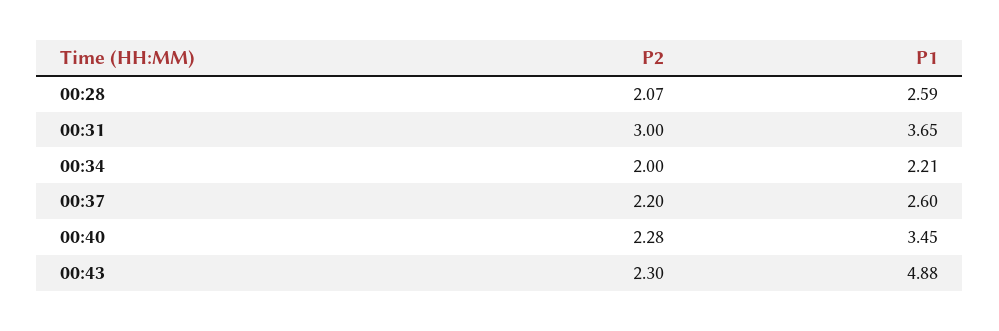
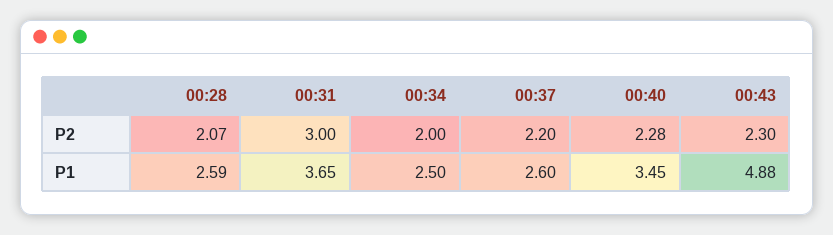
  {
    "P2": {
      "00:28": 2.07,
      "00:31": 3,
      "00:34": 2,
      "00:37": 2.2,
      "00:40": 2.28,
      "00:43": 2.3
    },
    "P1": {
      "00:28": 2.59,
      "00:31": 3.65,
-     "00:34": 2.21,
+     "00:34": 2.5,
      "00:37": 2.6,
      "00:40": 3.45,
      "00:43": 4.88
    }
  }

